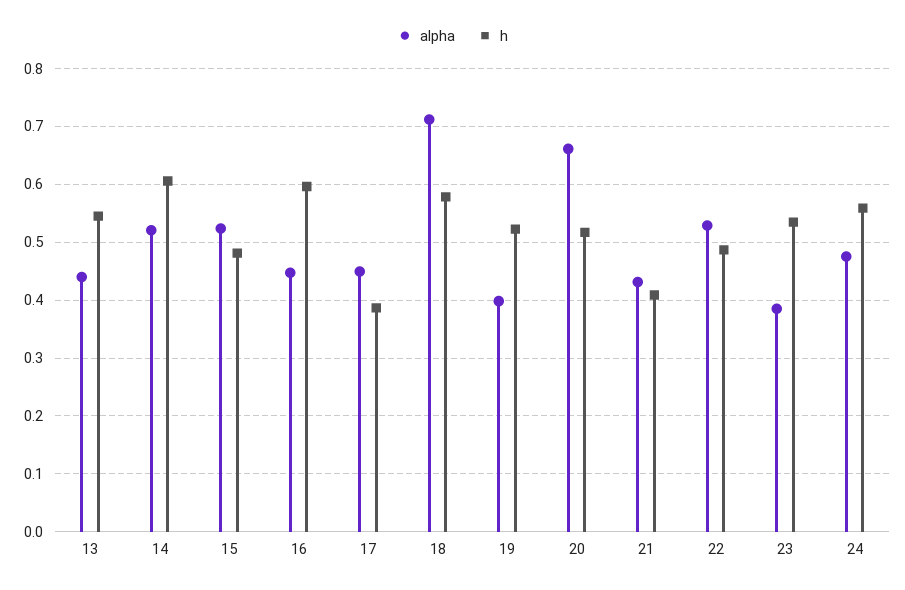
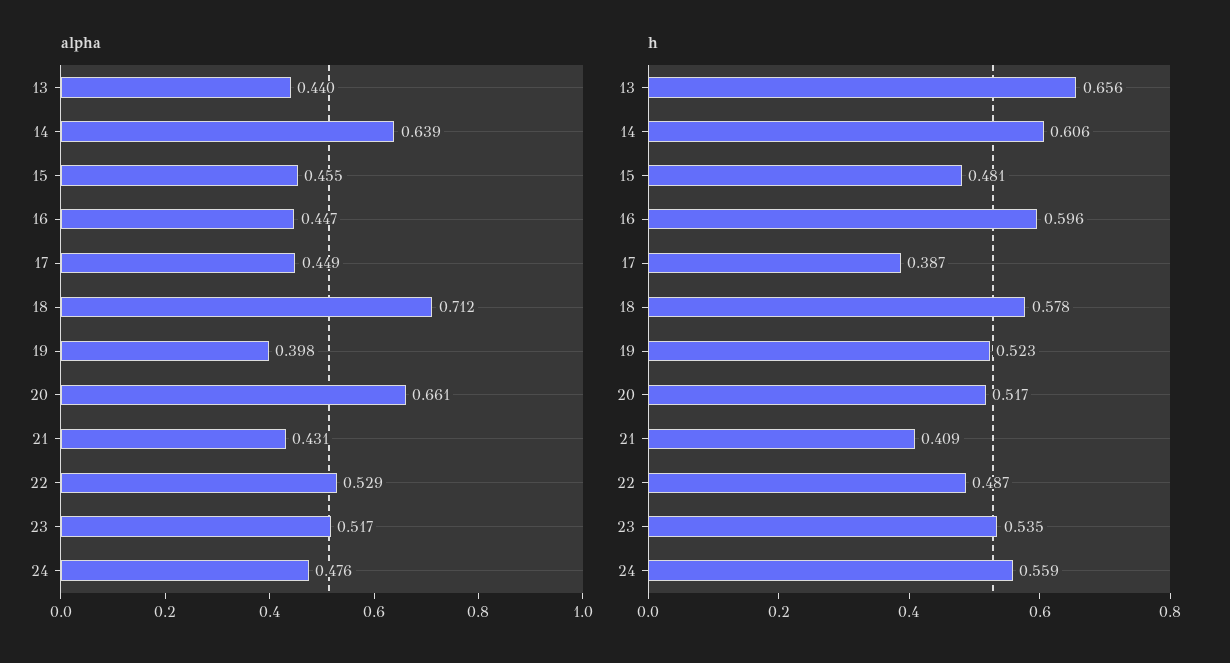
  {
    "alpha": {
      "13": 0.44,
-     "14": 0.52,
+     "14": 0.639,
-     "15": 0.52,
+     "15": 0.455,
      "16": 0.447,
      "17": 0.449,
      "18": 0.712,
      "19": 0.398,
      "20": 0.661,
      "21": 0.431,
      "22": 0.529,
-     "23": 0.38,
+     "23": 0.517,
      "24": 0.476
    },
    "h": {
-     "13": 0.54,
+     "13": 0.656,
      "14": 0.606,
      "15": 0.481,
      "16": 0.596,
      "17": 0.387,
      "18": 0.578,
      "19": 0.523,
      "20": 0.517,
      "21": 0.409,
      "22": 0.487,
      "23": 0.535,
      "24": 0.559
    }
  }

